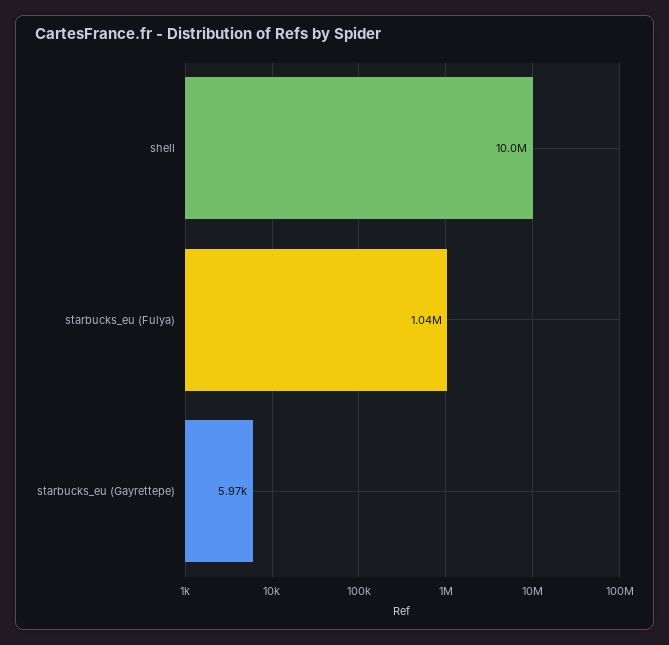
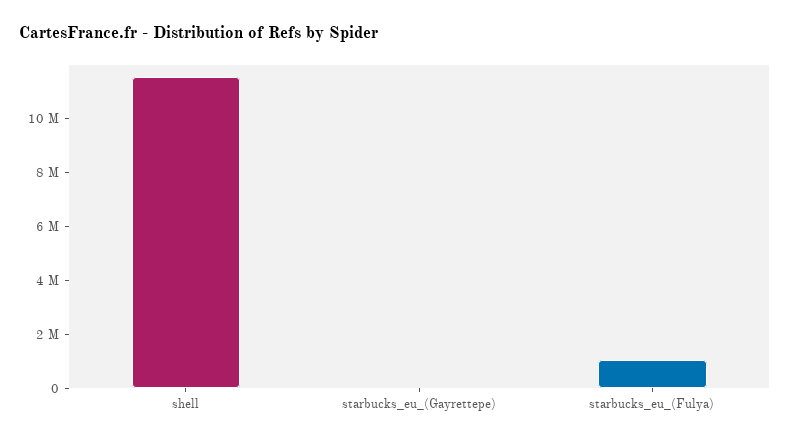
  {
-   "shell": 10000000,
+   "shell": 11500000,
    "starbucks_eu (Fulya)": 1040000,
    "starbucks_eu (Gayrettepe)": 5970
  }

